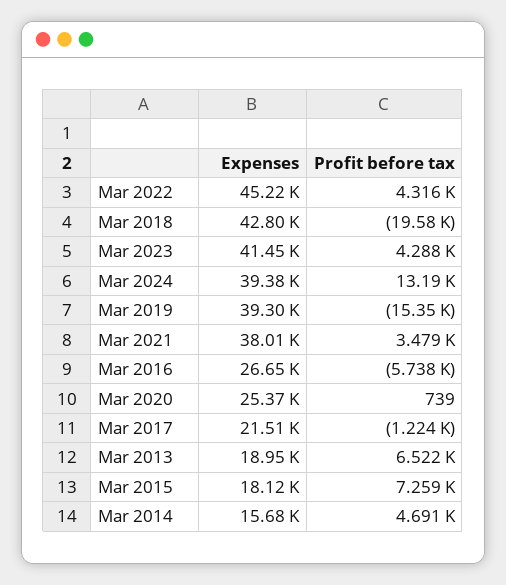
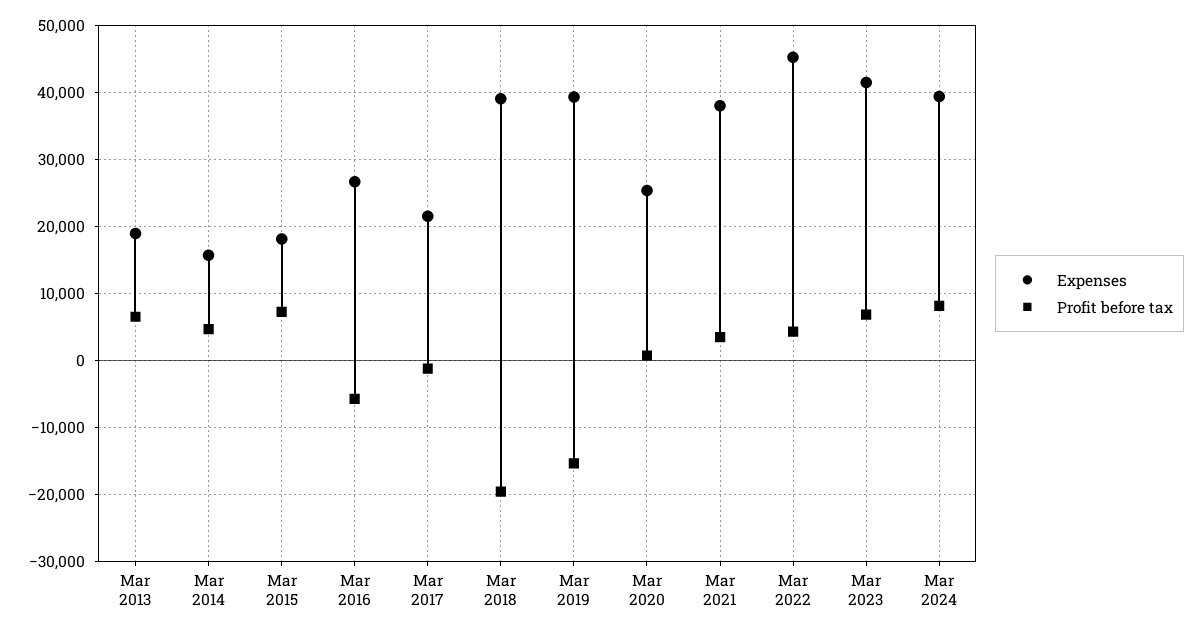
  {
    "Expenses": {
      "Mar 2022": 45220,
-     "Mar 2018": 42800,
+     "Mar 2018": 39000,
      "Mar 2023": 41450,
      "Mar 2024": 39380,
      "Mar 2019": 39300,
      "Mar 2021": 38010,
      "Mar 2016": 26650,
      "Mar 2020": 25370,
      "Mar 2017": 21510,
      "Mar 2013": 18950,
      "Mar 2015": 18120,
      "Mar 2014": 15680
    },
    "Profit before tax": {
      "Mar 2022": 4316,
      "Mar 2018": -19580,
-     "Mar 2023": 4288,
+     "Mar 2023": 7000,
-     "Mar 2024": 13190,
+     "Mar 2024": 8000,
      "Mar 2019": -15350,
      "Mar 2021": 3479,
      "Mar 2016": -5738,
      "Mar 2020": 739,
      "Mar 2017": -1224,
      "Mar 2013": 6522,
      "Mar 2015": 7259,
      "Mar 2014": 4691
    }
  }

